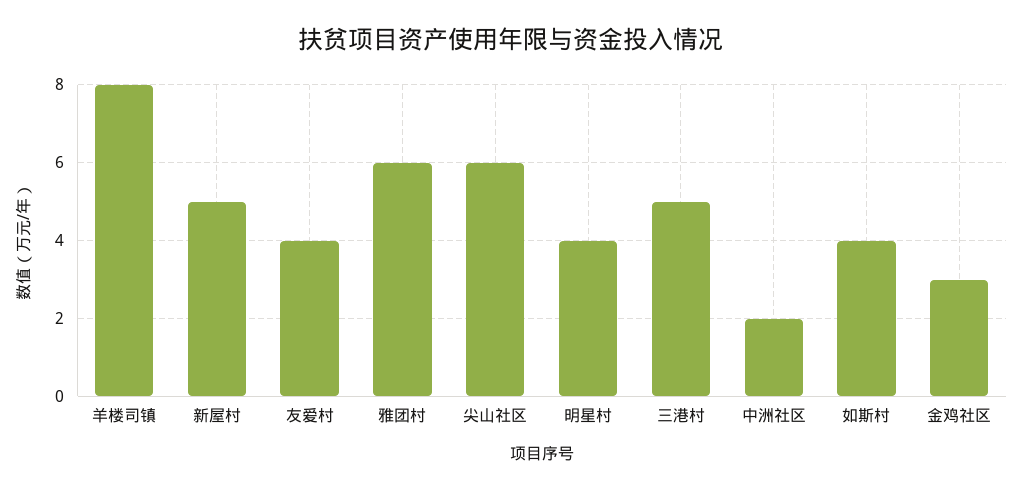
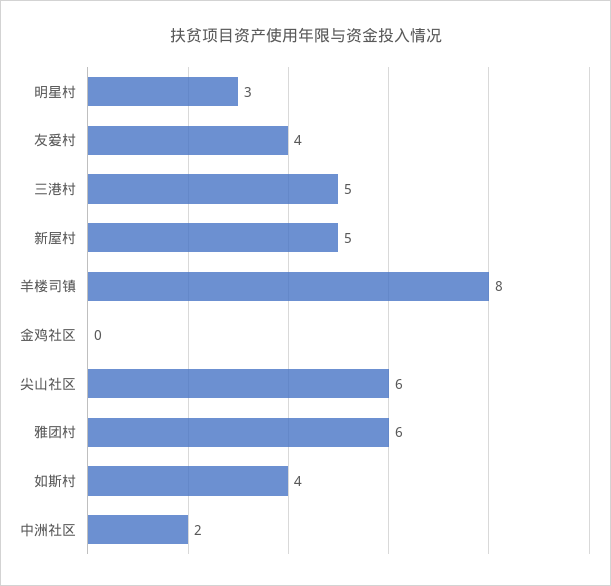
  {
    "羊楼司镇": 8,
    "新屋村": 5,
    "友爱村": 4,
    "雅团村": 6,
    "尖山社区": 6,
-   "明星村": 4,
+   "明星村": 3,
    "三港村": 5,
    "中洲社区": 2,
    "如斯村": 4,
-   "金鸡社区": 3
+   "金鸡社区": 0
  }

